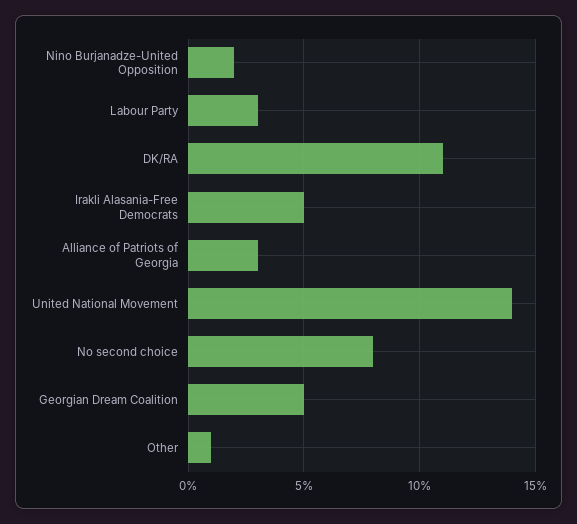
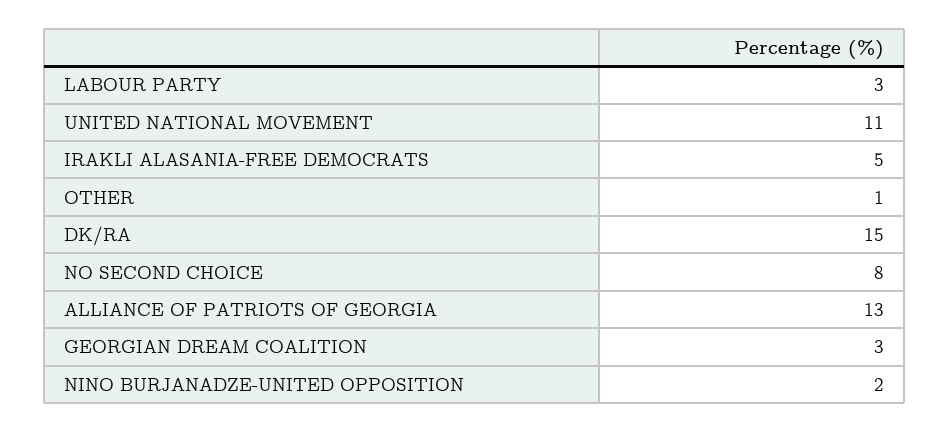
  {
    "Nino Burjanadze-United Opposition": 2,
    "Labour Party": 3,
-   "DK/RA": 11,
+   "DK/RA": 15,
    "Irakli Alasania-Free Democrats": 5,
-   "Alliance of Patriots of Georgia": 3,
+   "Alliance of Patriots of Georgia": 13,
-   "United National Movement": 14,
+   "United National Movement": 11,
    "No second choice": 8,
-   "Georgian Dream Coalition": 5,
+   "Georgian Dream Coalition": 3,
    "Other": 1
  }

